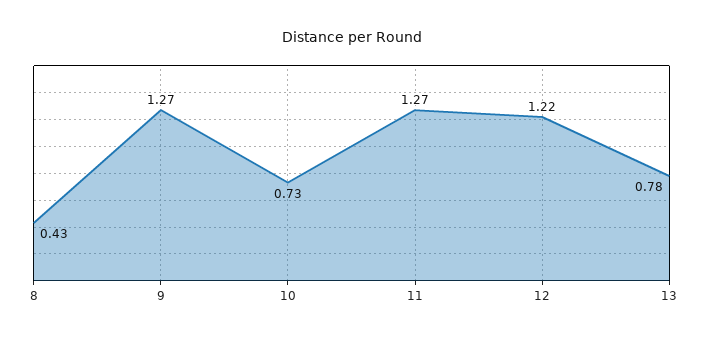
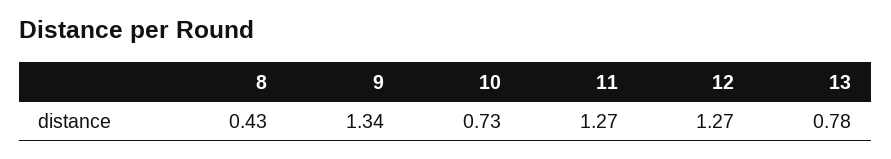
  {
    "8": 0.43,
-   "9": 1.27,
+   "9": 1.34,
    "10": 0.73,
    "11": 1.27,
-   "12": 1.22,
+   "12": 1.27,
    "13": 0.78
  }

